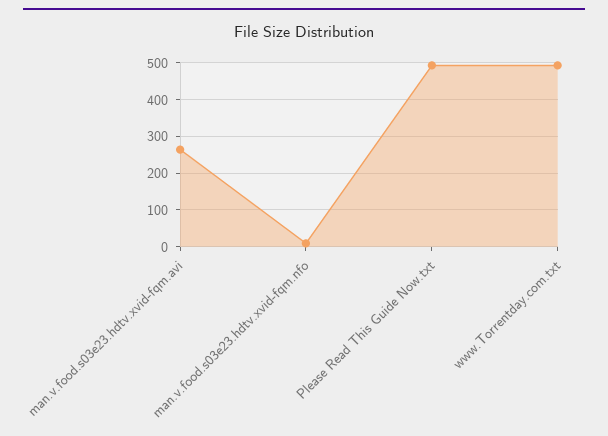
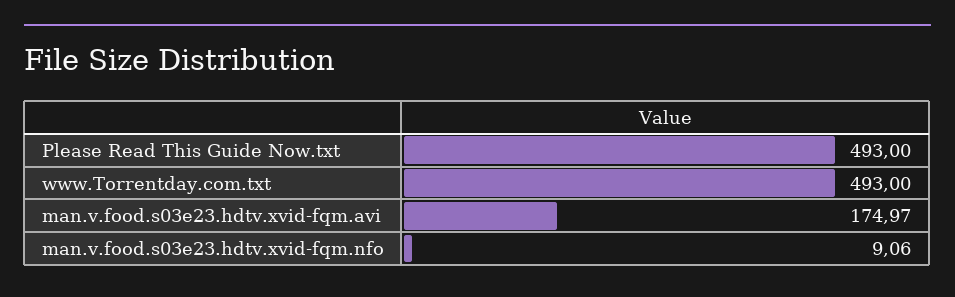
  {
-   "man.v.food.s03e23.hdtv.xvid-fqm.avi": 260,
+   "man.v.food.s03e23.hdtv.xvid-fqm.avi": 174.97,
    "man.v.food.s03e23.hdtv.xvid-fqm.nfo": 9.06,
    "Please Read This Guide Now.txt": 493,
    "www.Torrentday.com.txt": 493
  }

